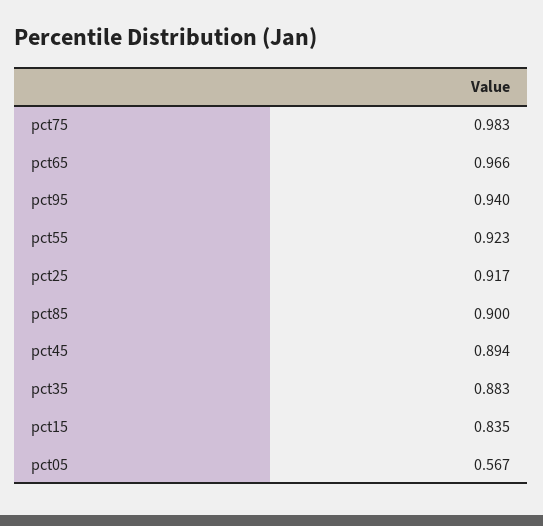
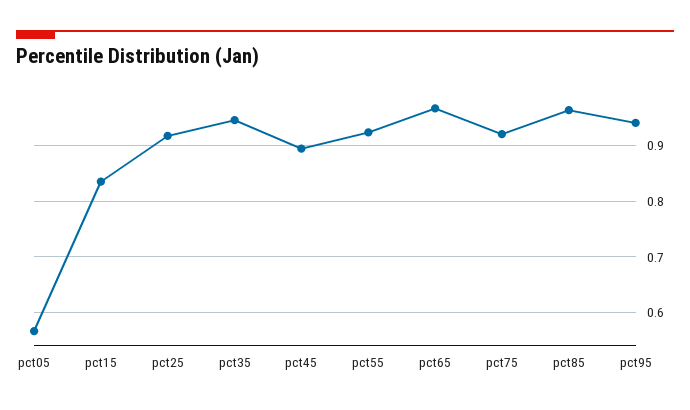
  {
-   "pct75": 0.983,
+   "pct75": 0.92,
    "pct65": 0.966,
    "pct95": 0.94,
    "pct55": 0.923,
    "pct25": 0.917,
-   "pct85": 0.9,
+   "pct85": 0.96,
    "pct45": 0.894,
-   "pct35": 0.883,
+   "pct35": 0.94,
    "pct15": 0.835,
    "pct05": 0.567
  }

